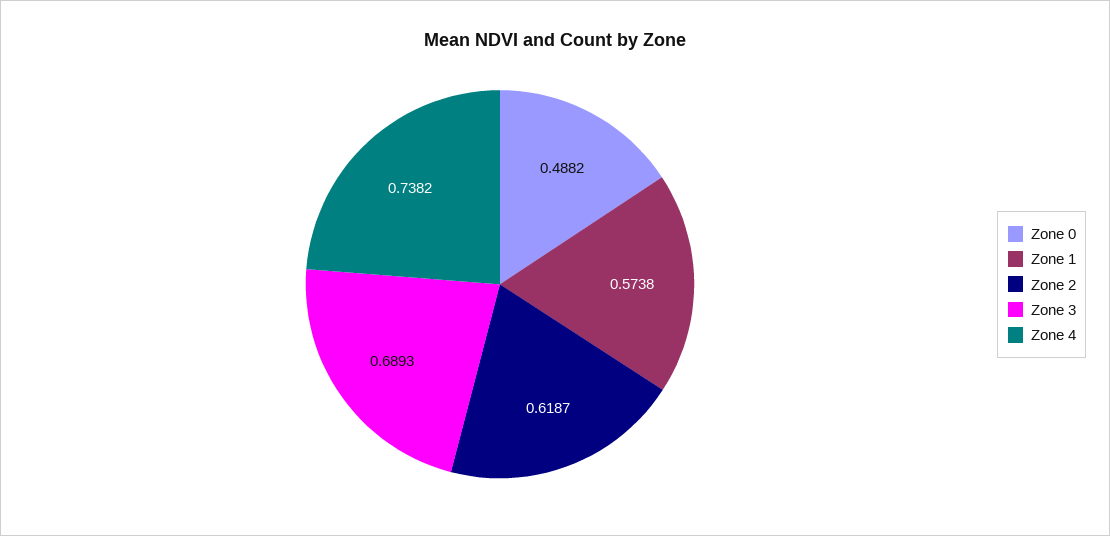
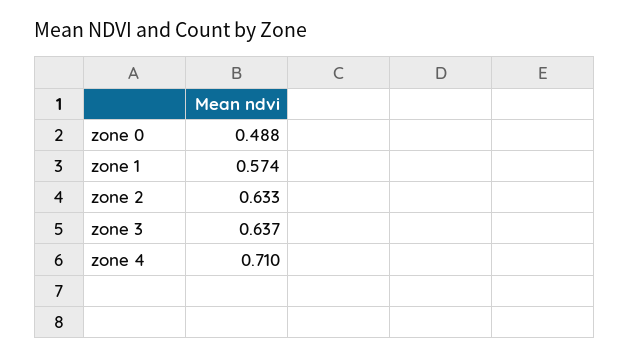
  {
    "Zone 0": 0.4882,
    "Zone 1": 0.5738,
-   "Zone 2": 0.6187,
+   "Zone 2": 0.633,
-   "Zone 3": 0.6893,
+   "Zone 3": 0.637,
-   "Zone 4": 0.7382
+   "Zone 4": 0.71
  }

